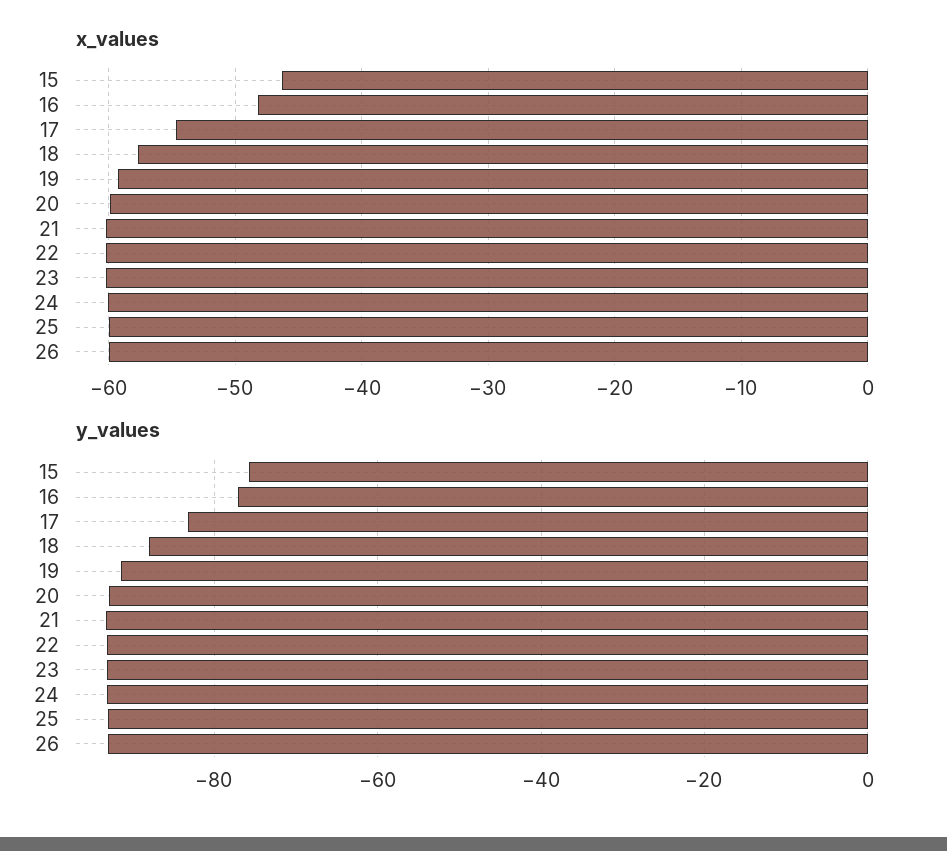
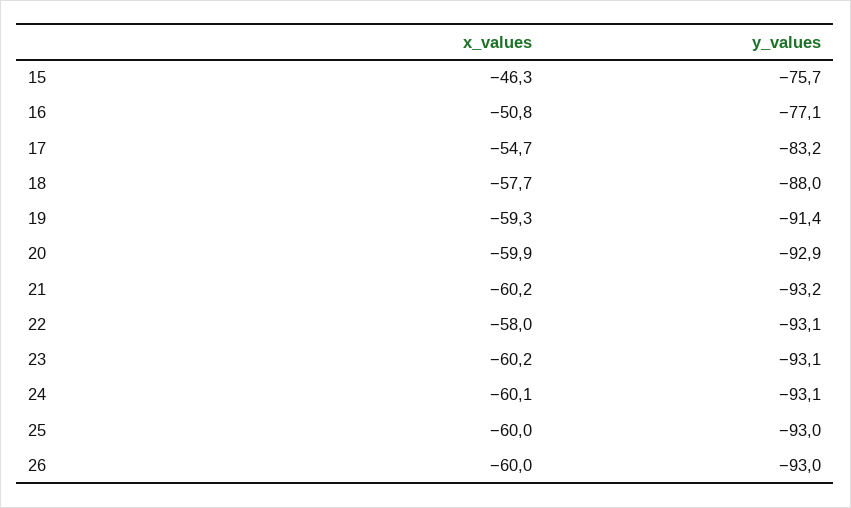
  {
    "x_values": {
      "15": -46.3,
-     "16": -48,
+     "16": -50.8,
      "17": -54.7,
      "18": -57.7,
      "19": -59.3,
      "20": -59.9,
      "21": -60.2,
-     "22": -60,
+     "22": -58,
      "23": -60.2,
      "24": -60.1,
      "25": -60,
      "26": -60
    },
    "y_values": {
      "15": -75.7,
      "16": -77.1,
      "17": -83.2,
      "18": -88,
      "19": -91.4,
      "20": -92.9,
      "21": -93.2,
      "22": -93.1,
      "23": -93.1,
      "24": -93.1,
      "25": -93,
      "26": -93
    }
  }

